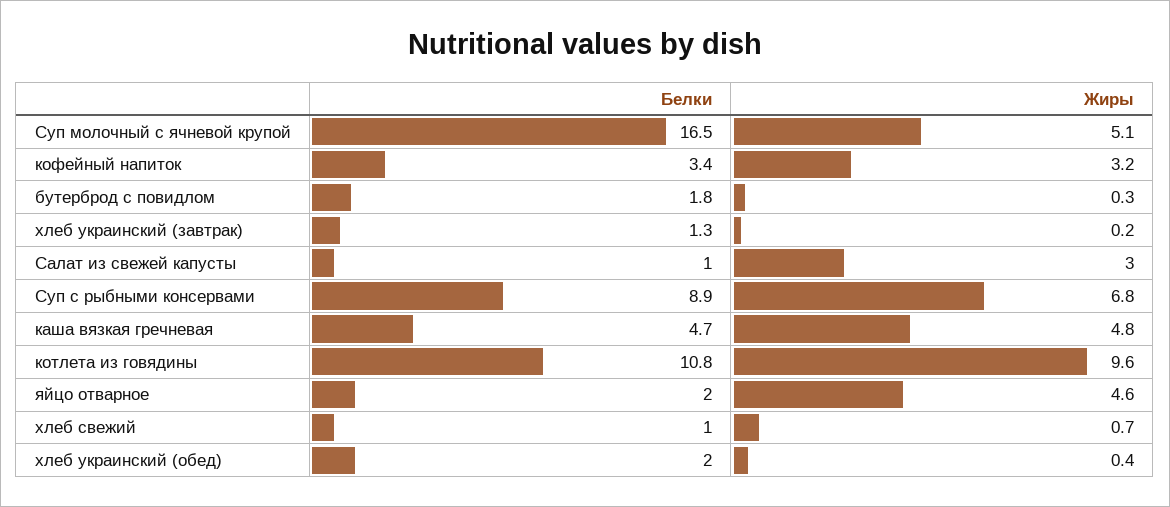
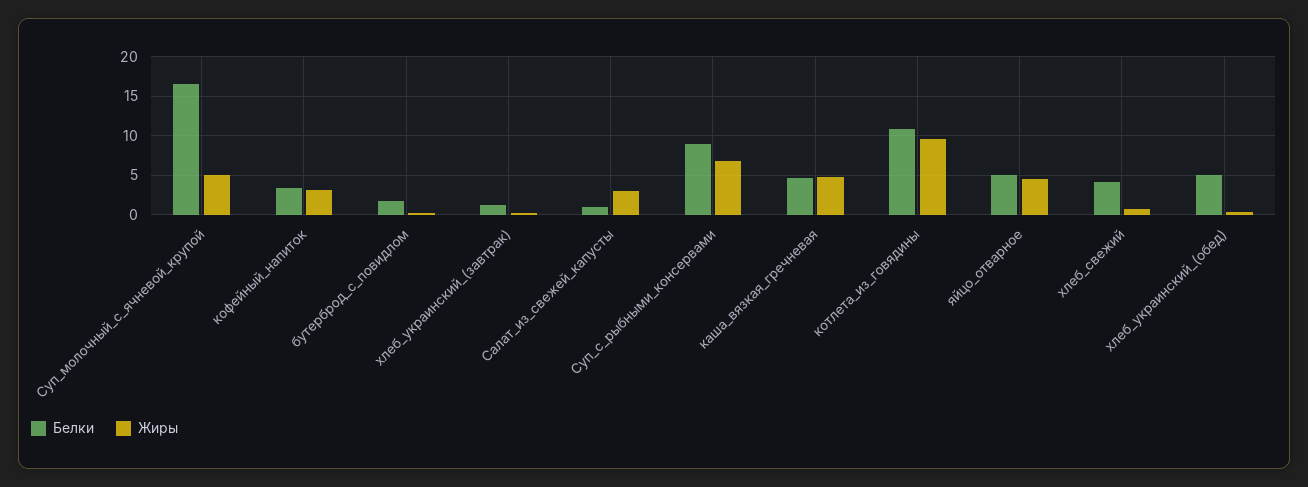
  {
    "Белки": {
      "Суп молочный с ячневой крупой": 16.5,
      "кофейный напиток": 3.4,
      "бутерброд с повидлом": 1.8,
      "хлеб украинский (завтрак)": 1.3,
      "Салат из свежей капусты": 1,
      "Суп с рыбными консервами": 8.9,
      "каша вязкая гречневая": 4.7,
      "котлета из говядины": 10.8,
-     "яйцо отварное": 2,
+     "яйцо отварное": 5,
-     "хлеб свежий": 1,
+     "хлеб свежий": 4,
-     "хлеб украинский (обед)": 2
+     "хлеб украинский (обед)": 5
    },
    "Жиры": {
      "Суп молочный с ячневой крупой": 5.1,
      "кофейный напиток": 3.2,
      "бутерброд с повидлом": 0.3,
      "хлеб украинский (завтрак)": 0.2,
      "Салат из свежей капусты": 3,
      "Суп с рыбными консервами": 6.8,
      "каша вязкая гречневая": 4.8,
      "котлета из говядины": 9.6,
      "яйцо отварное": 4.6,
      "хлеб свежий": 0.7,
      "хлеб украинский (обед)": 0.4
    }
  }

